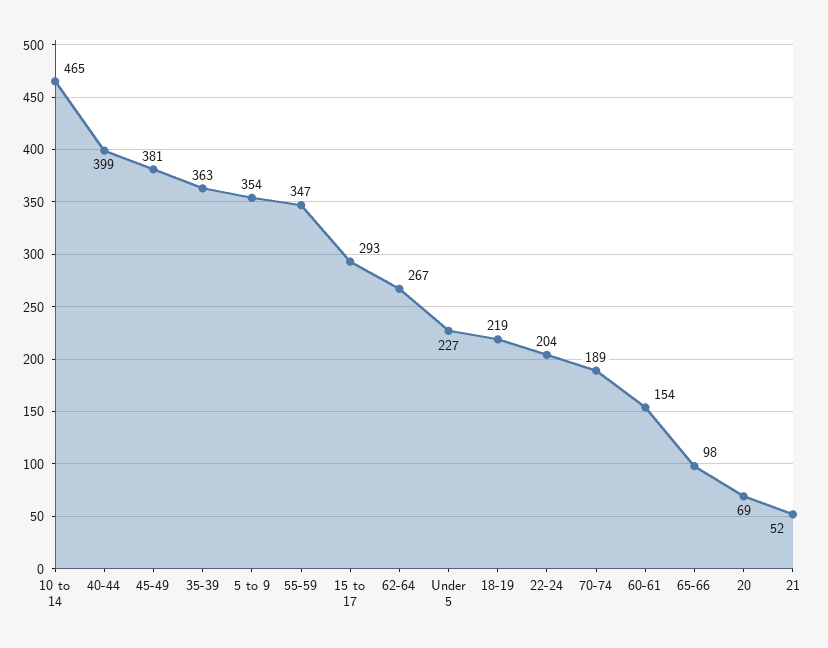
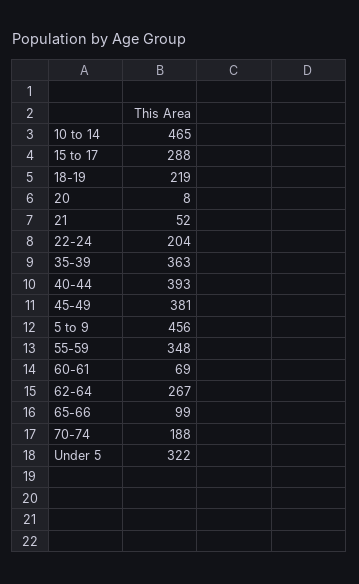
  {
    "10 to 14": 465,
-   "40-44": 399,
+   "40-44": 393,
    "45-49": 381,
    "35-39": 363,
-   "5 to 9": 354,
+   "5 to 9": 456,
-   "55-59": 347,
+   "55-59": 348,
-   "15 to 17": 293,
+   "15 to 17": 288,
    "62-64": 267,
-   "Under 5": 227,
+   "Under 5": 322,
    "18-19": 219,
    "22-24": 204,
-   "70-74": 189,
+   "70-74": 188,
-   "60-61": 154,
+   "60-61": 69,
-   "65-66": 98,
+   "65-66": 99,
-   "20": 69,
+   "20": 8,
    "21": 52
  }

